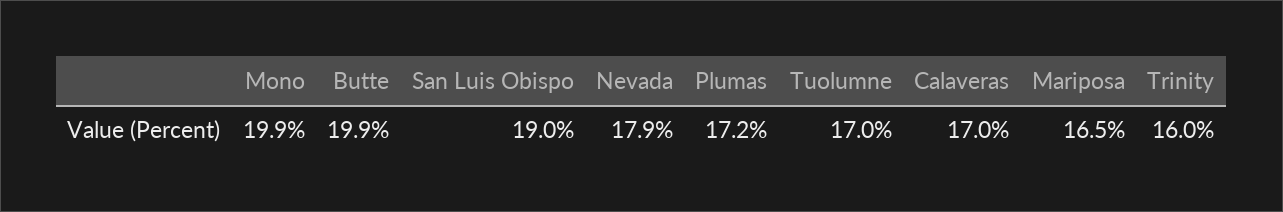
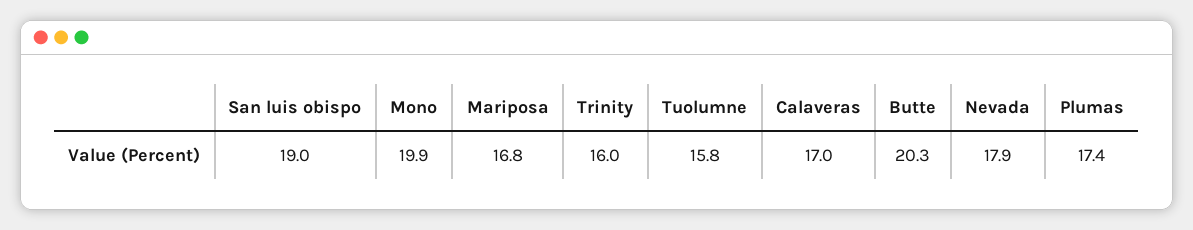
  {
    "Mono": 19.9,
-   "Butte": 19.9,
+   "Butte": 20.3,
    "San Luis Obispo": 19,
    "Nevada": 17.9,
-   "Plumas": 17.2,
+   "Plumas": 17.4,
-   "Tuolumne": 17,
+   "Tuolumne": 15.8,
    "Calaveras": 17,
-   "Mariposa": 16.5,
+   "Mariposa": 16.8,
    "Trinity": 16
  }

